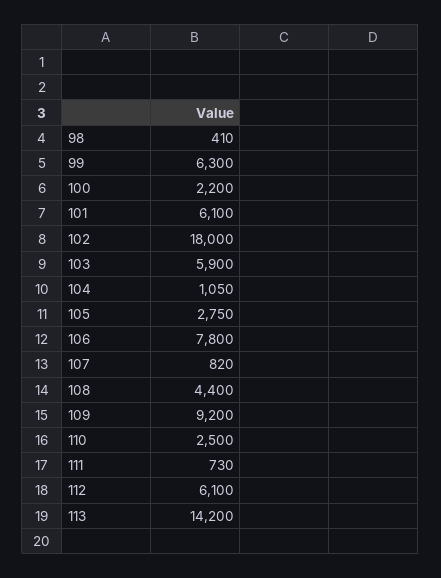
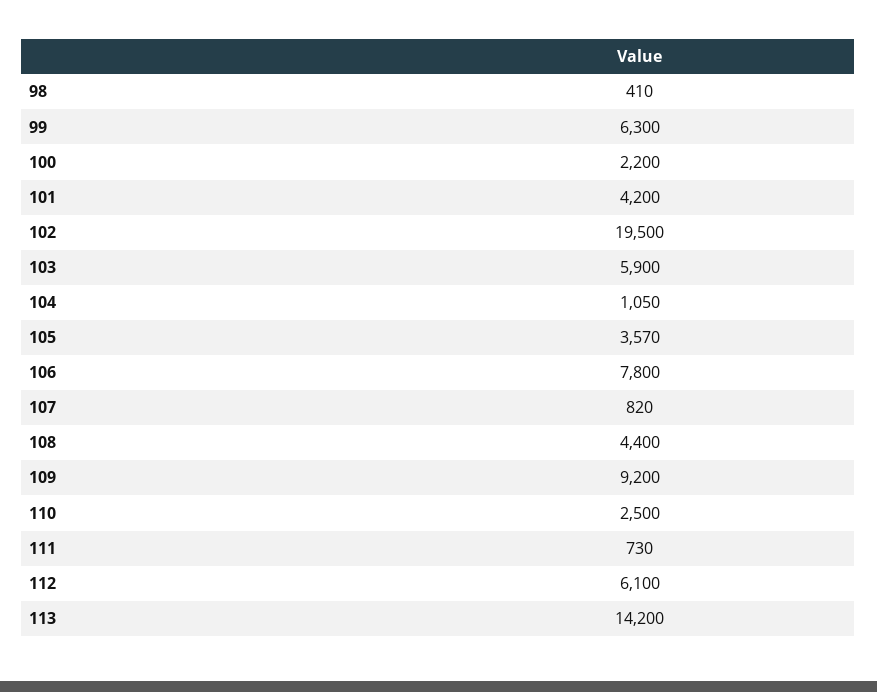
  {
    "98": 410,
    "99": 6300,
    "100": 2200,
-   "101": 6100,
+   "101": 4200,
-   "102": 18000,
+   "102": 19500,
    "103": 5900,
    "104": 1050,
-   "105": 2750,
+   "105": 3570,
    "106": 7800,
    "107": 820,
    "108": 4400,
    "109": 9200,
    "110": 2500,
    "111": 730,
    "112": 6100,
    "113": 14200
  }

